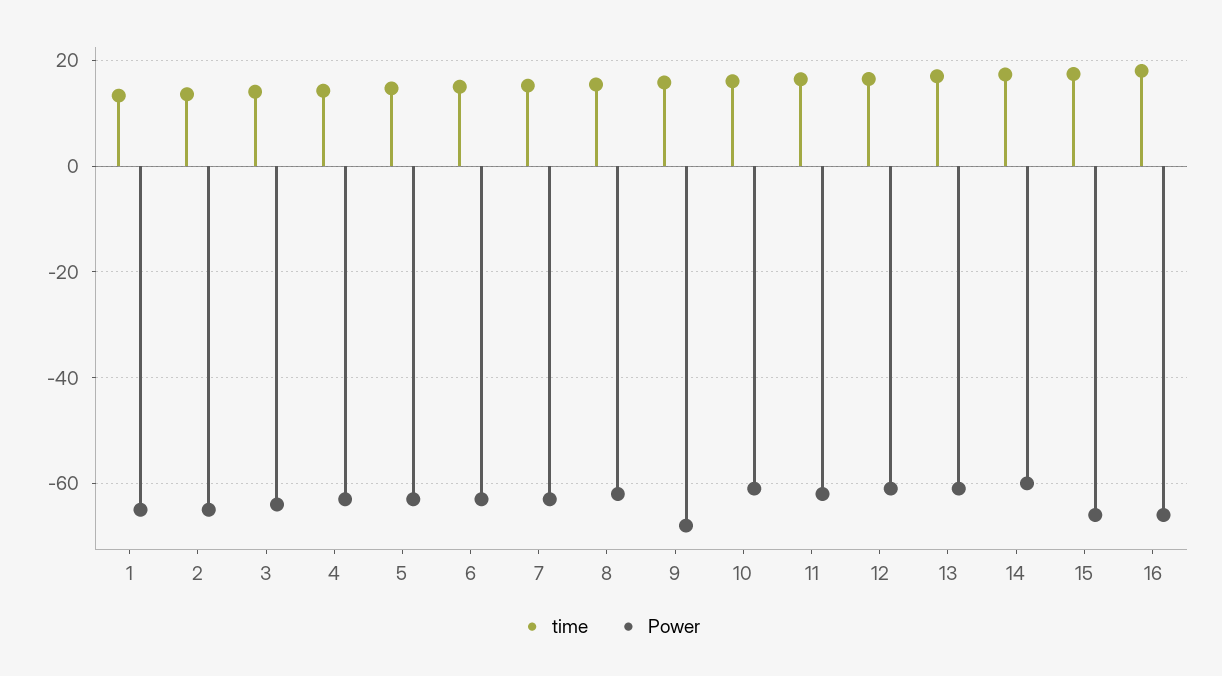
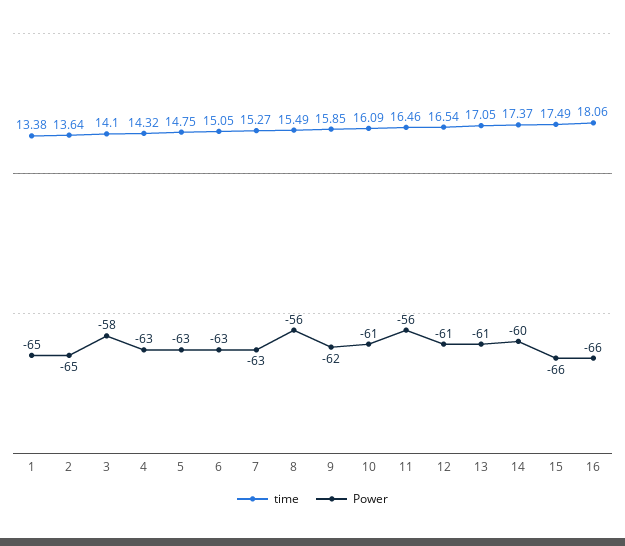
  {
    "time": {
      "1": 13.38,
      "2": 13.64,
      "3": 14.1,
      "4": 14.32,
      "5": 14.75,
      "6": 15.05,
      "7": 15.27,
      "8": 15.49,
      "9": 15.85,
      "10": 16.09,
      "11": 16.46,
      "12": 16.54,
      "13": 17.05,
      "14": 17.37,
      "15": 17.49,
      "16": 18.06
    },
    "Power": {
      "1": -65,
      "2": -65,
-     "3": -64,
+     "3": -58,
      "4": -63,
      "5": -63,
      "6": -63,
      "7": -63,
-     "8": -62,
+     "8": -56,
-     "9": -68,
+     "9": -62,
      "10": -61,
-     "11": -62,
+     "11": -56,
      "12": -61,
      "13": -61,
      "14": -60,
      "15": -66,
      "16": -66
    }
  }

